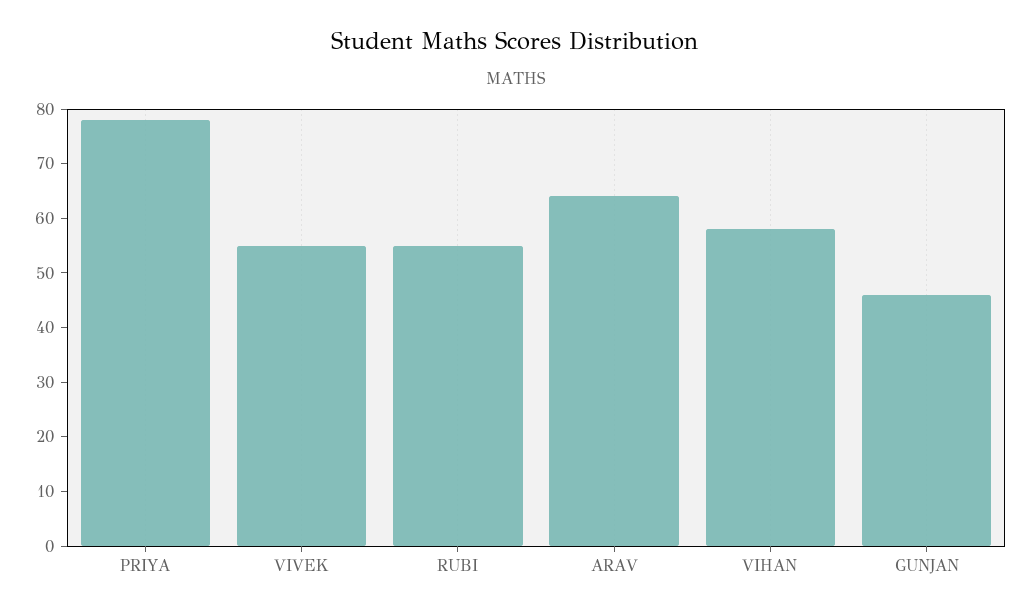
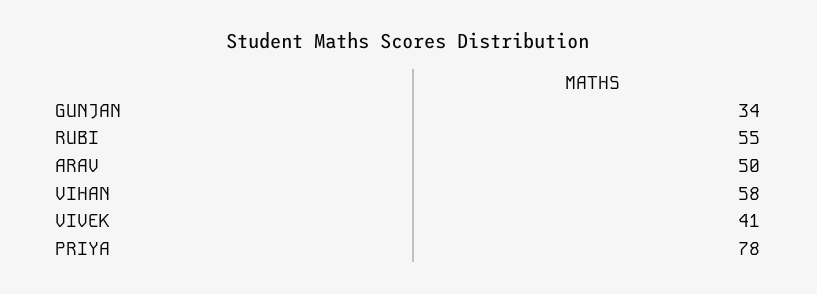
  {
    "PRIYA": 78,
-   "VIVEK": 55,
+   "VIVEK": 41,
    "RUBI": 55,
-   "ARAV": 65,
+   "ARAV": 50,
    "VIHAN": 58,
-   "GUNJAN": 45
+   "GUNJAN": 34
  }

